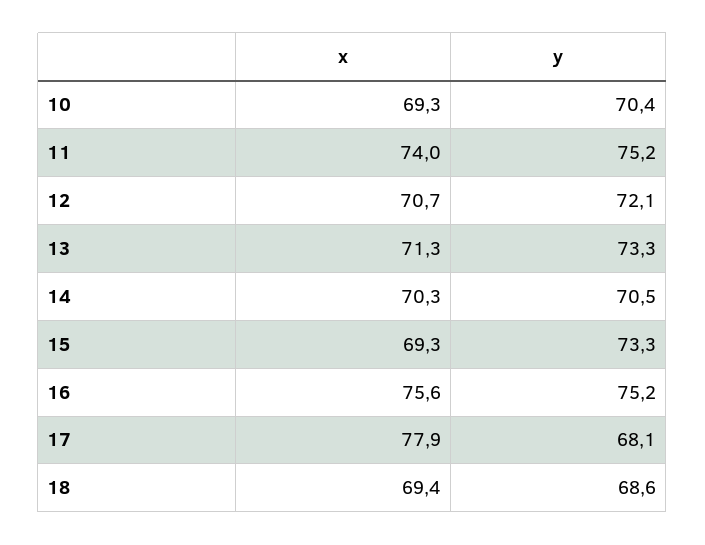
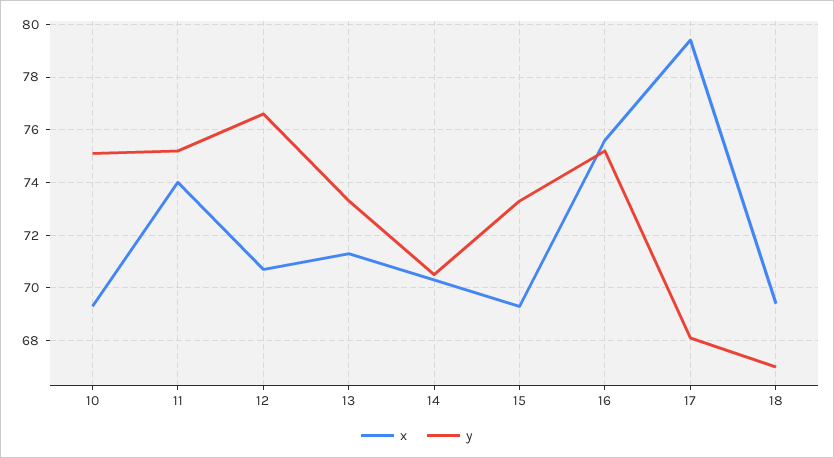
  {
    "x": {
      "10": 69.3,
      "11": 74,
      "12": 70.7,
      "13": 71.3,
      "14": 70.3,
      "15": 69.3,
      "16": 75.6,
-     "17": 77.9,
+     "17": 79.5,
      "18": 69.4
    },
    "y": {
-     "10": 70.4,
+     "10": 75,
      "11": 75.2,
-     "12": 72.1,
+     "12": 76.5,
      "13": 73.3,
      "14": 70.5,
      "15": 73.3,
      "16": 75.2,
      "17": 68.1,
-     "18": 68.6
+     "18": 67
    }
  }

